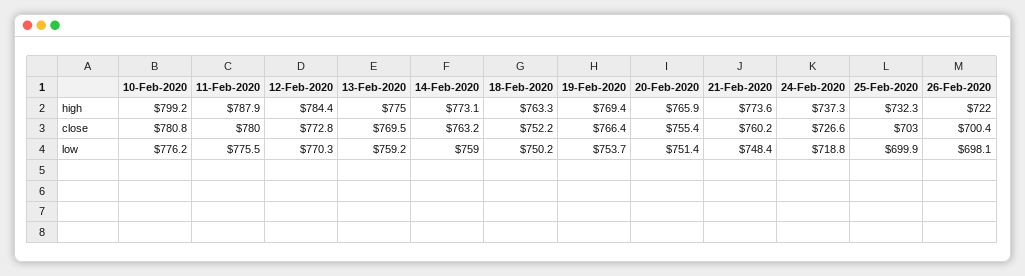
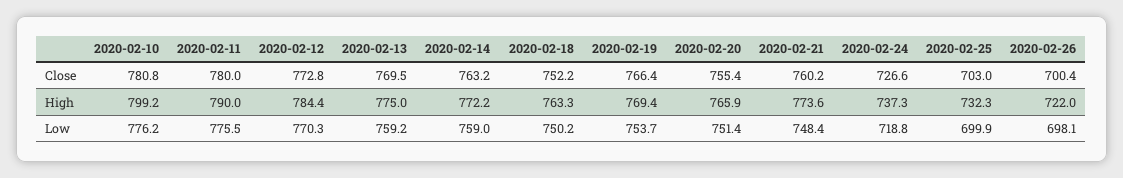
  {
    "10-Feb-2020": {
      "high": 799.2,
      "close": 780.8,
      "low": 776.2
    },
    "11-Feb-2020": {
-     "high": 787.9,
+     "high": 790,
      "close": 780,
      "low": 775.5
    },
    "12-Feb-2020": {
      "high": 784.4,
      "close": 772.8,
      "low": 770.3
    },
    "13-Feb-2020": {
      "high": 775,
      "close": 769.5,
      "low": 759.2
    },
    "14-Feb-2020": {
-     "high": 773.1,
+     "high": 772.2,
      "close": 763.2,
      "low": 759
    },
    "18-Feb-2020": {
      "high": 763.3,
      "close": 752.2,
      "low": 750.2
    },
    "19-Feb-2020": {
      "high": 769.4,
      "close": 766.4,
      "low": 753.7
    },
    "20-Feb-2020": {
      "high": 765.9,
      "close": 755.4,
      "low": 751.4
    },
    "21-Feb-2020": {
      "high": 773.6,
      "close": 760.2,
      "low": 748.4
    },
    "24-Feb-2020": {
      "high": 737.3,
      "close": 726.6,
      "low": 718.8
    },
    "25-Feb-2020": {
      "high": 732.3,
      "close": 703,
      "low": 699.9
    },
    "26-Feb-2020": {
      "high": 722,
      "close": 700.4,
      "low": 698.1
    }
  }

